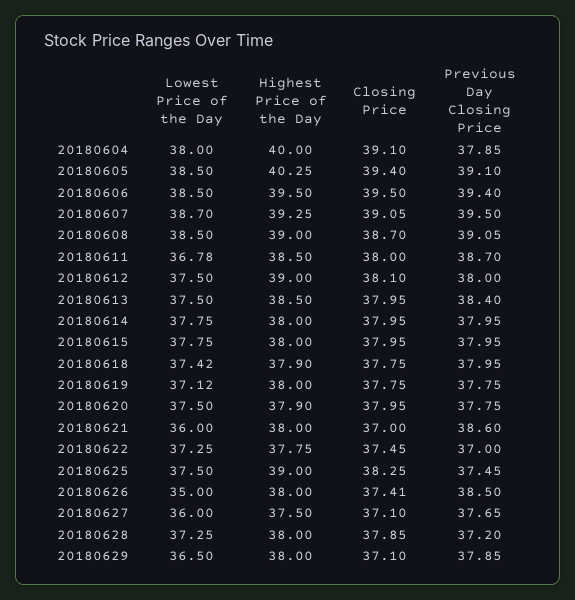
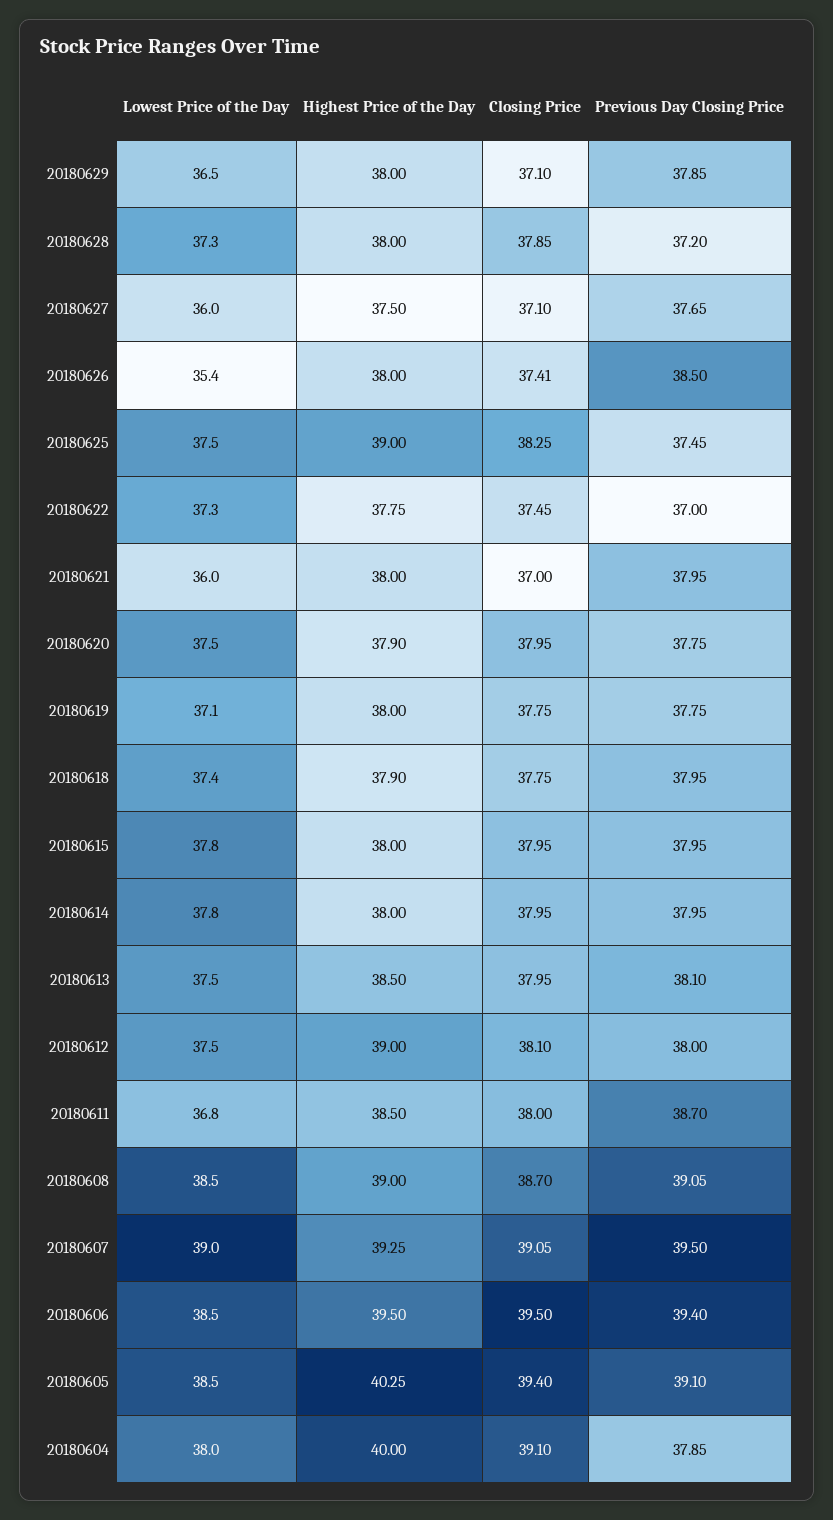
  {
    "Lowest Price of the Day": {
      "20180604": 38,
      "20180605": 38.5,
      "20180606": 38.5,
-     "20180607": 38.7,
+     "20180607": 39,
      "20180608": 38.5,
      "20180611": 36.78,
      "20180612": 37.5,
      "20180613": 37.5,
      "20180614": 37.75,
      "20180615": 37.75,
      "20180618": 37.42,
      "20180619": 37.12,
      "20180620": 37.5,
      "20180621": 36,
      "20180622": 37.25,
      "20180625": 37.5,
-     "20180626": 35,
+     "20180626": 35.4,
      "20180627": 36,
      "20180628": 37.25,
      "20180629": 36.5
    },
    "Highest Price of the Day": {
      "20180604": 40,
      "20180605": 40.25,
      "20180606": 39.5,
      "20180607": 39.25,
      "20180608": 39,
      "20180611": 38.5,
      "20180612": 39,
      "20180613": 38.5,
      "20180614": 38,
      "20180615": 38,
      "20180618": 37.9,
      "20180619": 38,
      "20180620": 37.9,
      "20180621": 38,
      "20180622": 37.75,
      "20180625": 39,
      "20180626": 38,
      "20180627": 37.5,
      "20180628": 38,
      "20180629": 38
    },
    "Closing Price": {
      "20180604": 39.1,
      "20180605": 39.4,
      "20180606": 39.5,
      "20180607": 39.05,
      "20180608": 38.7,
      "20180611": 38,
      "20180612": 38.1,
      "20180613": 37.95,
      "20180614": 37.95,
      "20180615": 37.95,
      "20180618": 37.75,
      "20180619": 37.75,
      "20180620": 37.95,
      "20180621": 37,
      "20180622": 37.45,
      "20180625": 38.25,
      "20180626": 37.41,
      "20180627": 37.1,
      "20180628": 37.85,
      "20180629": 37.1
    },
    "Previous Day Closing Price": {
      "20180604": 37.85,
      "20180605": 39.1,
      "20180606": 39.4,
      "20180607": 39.5,
      "20180608": 39.05,
      "20180611": 38.7,
      "20180612": 38,
-     "20180613": 38.4,
+     "20180613": 38.1,
      "20180614": 37.95,
      "20180615": 37.95,
      "20180618": 37.95,
      "20180619": 37.75,
      "20180620": 37.75,
-     "20180621": 38.6,
+     "20180621": 37.95,
      "20180622": 37,
      "20180625": 37.45,
      "20180626": 38.5,
      "20180627": 37.65,
      "20180628": 37.2,
      "20180629": 37.85
    }
  }

